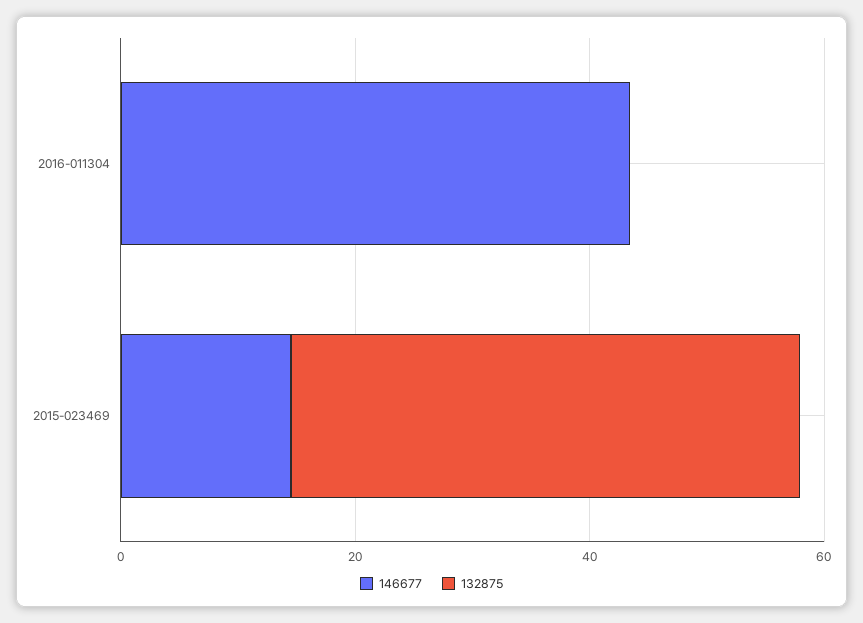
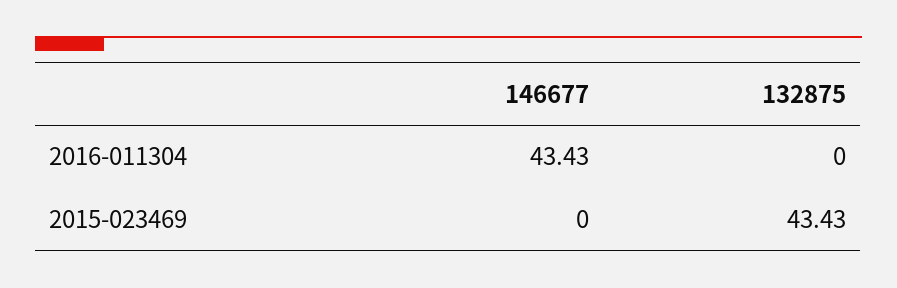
  {
    "146677": {
      "2016-011304": 43.43,
-     "2015-023469": 15
+     "2015-023469": 0
    },
    "132875": {
      "2016-011304": 0,
      "2015-023469": 43.43
    }
  }

